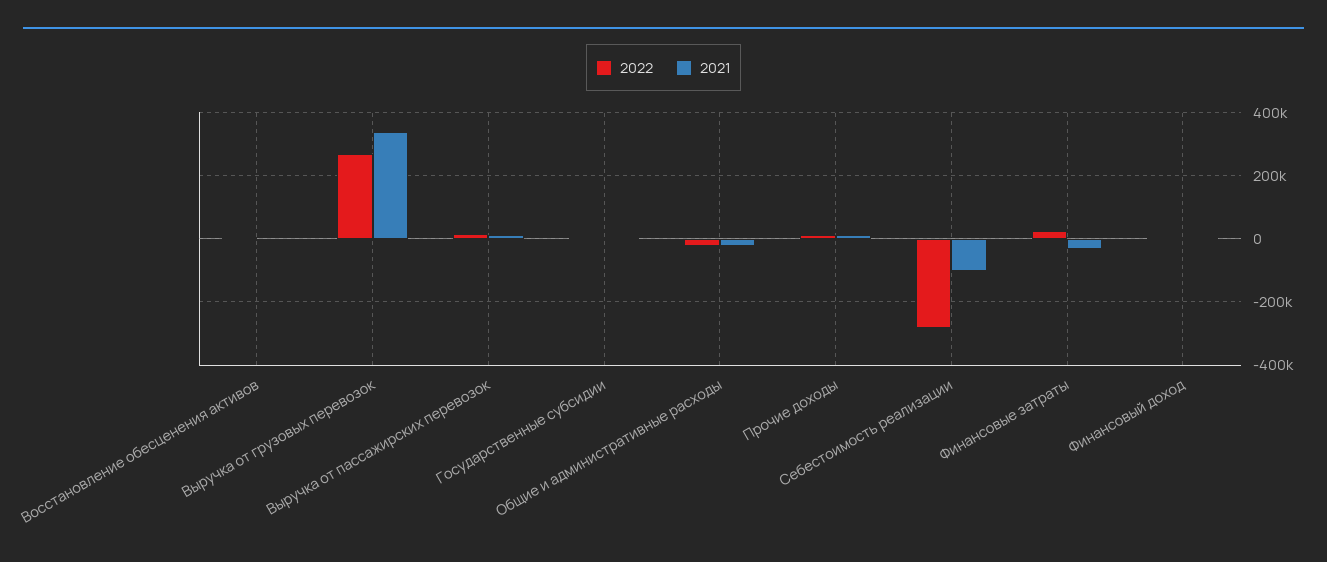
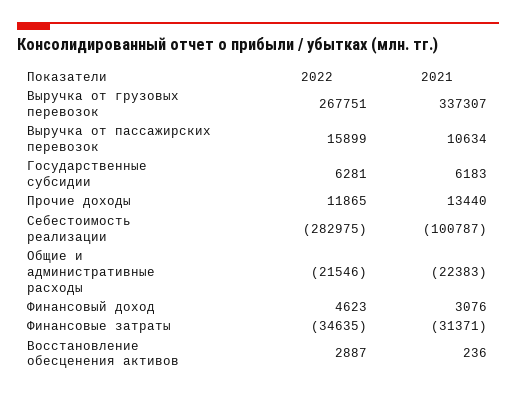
  {
    "2022": {
      "Восстановление обесценения активов": 2887,
      "Выручка от грузовых перевозок": 267751,
      "Выручка от пассажирских перевозок": 15899,
      "Государственные субсидии": 6281,
      "Общие и административные расходы": -21546,
      "Прочие доходы": 11865,
      "Себестоимость реализации": -282975,
-     "Финансовые затраты": 20000,
+     "Финансовые затраты": -34635,
      "Финансовый доход": 4623
    },
    "2021": {
      "Восстановление обесценения активов": 236,
      "Выручка от грузовых перевозок": 337307,
      "Выручка от пассажирских перевозок": 10634,
      "Государственные субсидии": 6183,
      "Общие и административные расходы": -22383,
      "Прочие доходы": 13440,
      "Себестоимость реализации": -100787,
      "Финансовые затраты": -31371,
      "Финансовый доход": 3076
    }
  }

